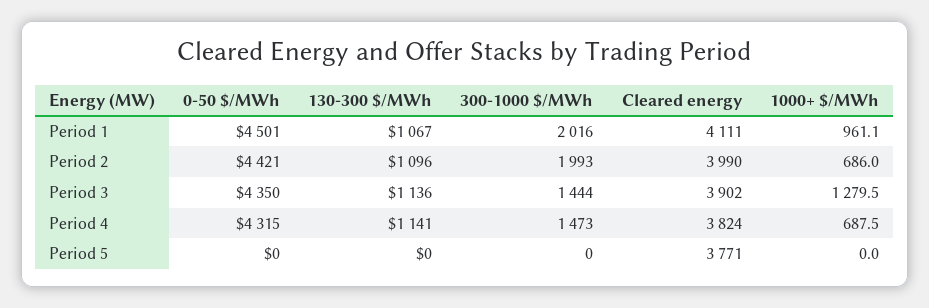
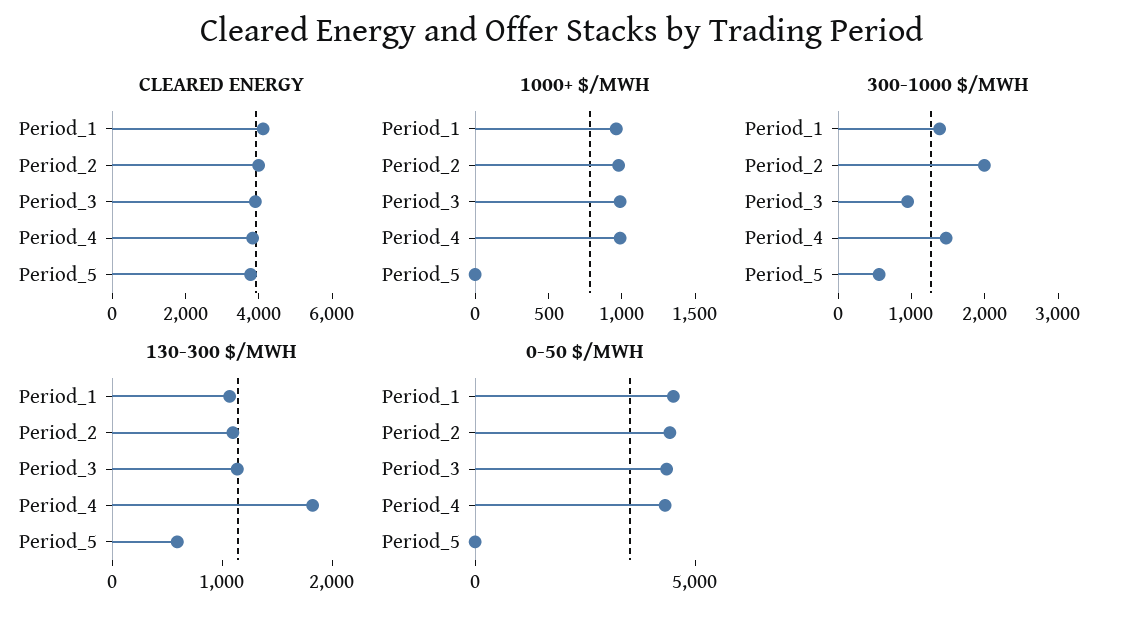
  {
    "0-50 $/MWh": {
      "Period 1": 4501,
      "Period 2": 4421,
      "Period 3": 4350,
      "Period 4": 4315,
      "Period 5": 0
    },
    "130-300 $/MWh": {
      "Period 1": 1067,
      "Period 2": 1096,
      "Period 3": 1136,
-     "Period 4": 1141,
+     "Period 4": 1800,
-     "Period 5": 0
+     "Period 5": 600
    },
    "300-1000 $/MWh": {
-     "Period 1": 2016,
+     "Period 1": 1400,
      "Period 2": 1993,
-     "Period 3": 1444,
+     "Period 3": 1000,
      "Period 4": 1473,
-     "Period 5": 0
+     "Period 5": 600
    },
    "Cleared energy": {
      "Period 1": 4111,
      "Period 2": 3990,
      "Period 3": 3902,
      "Period 4": 3824,
      "Period 5": 3771
    },
    "1000+ $/MWh": {
      "Period 1": 961.1,
-     "Period 2": 686,
+     "Period 2": 1000,
-     "Period 3": 1279.5,
+     "Period 3": 1000,
-     "Period 4": 687.5,
+     "Period 4": 1000,
      "Period 5": 0
    }
  }

